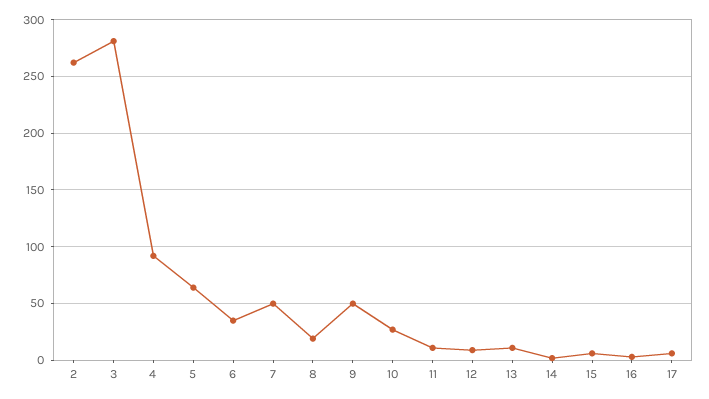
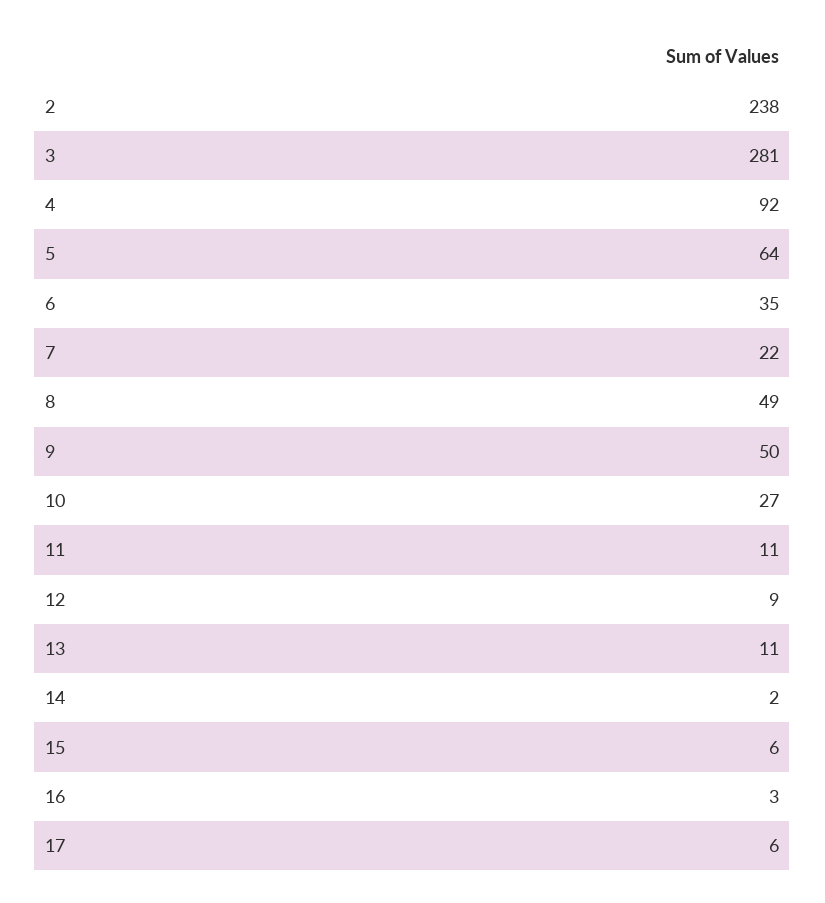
  {
-   "2": 260,
+   "2": 238,
    "3": 281,
    "4": 92,
    "5": 64,
    "6": 35,
-   "7": 50,
+   "7": 22,
-   "8": 20,
+   "8": 49,
    "9": 50,
    "10": 27,
    "11": 11,
    "12": 9,
    "13": 11,
    "14": 2,
    "15": 6,
    "16": 3,
    "17": 6
  }

